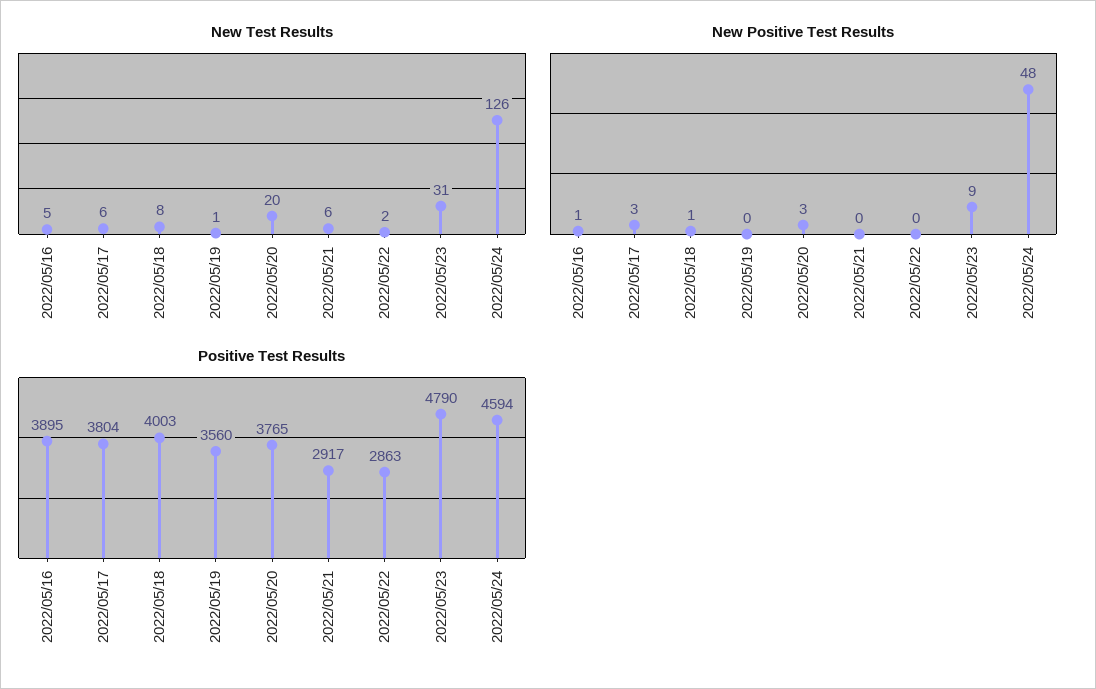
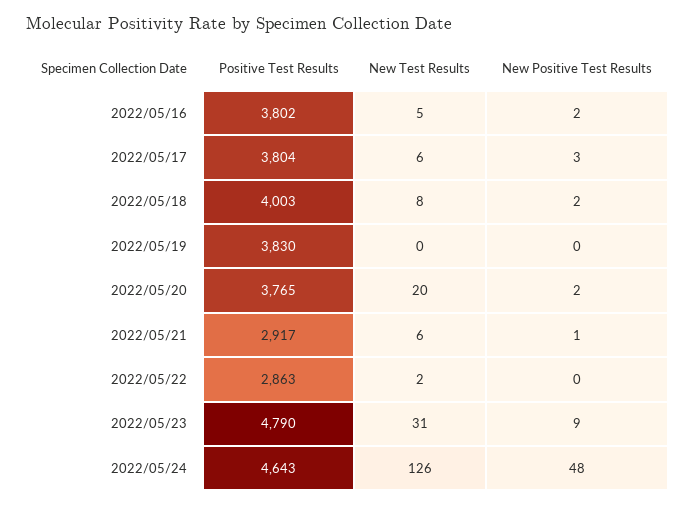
  {
    "New Test Results": {
      "2022/05/16": 5,
      "2022/05/17": 6,
      "2022/05/18": 8,
-     "2022/05/19": 1,
+     "2022/05/19": 0,
      "2022/05/20": 20,
      "2022/05/21": 6,
      "2022/05/22": 2,
      "2022/05/23": 31,
      "2022/05/24": 126
    },
    "New Positive Test Results": {
-     "2022/05/16": 1,
+     "2022/05/16": 2,
      "2022/05/17": 3,
-     "2022/05/18": 1,
+     "2022/05/18": 2,
      "2022/05/19": 0,
-     "2022/05/20": 3,
+     "2022/05/20": 2,
-     "2022/05/21": 0,
+     "2022/05/21": 1,
      "2022/05/22": 0,
      "2022/05/23": 9,
      "2022/05/24": 48
    },
    "Positive Test Results": {
-     "2022/05/16": 3895,
+     "2022/05/16": 3802,
      "2022/05/17": 3804,
      "2022/05/18": 4003,
-     "2022/05/19": 3560,
+     "2022/05/19": 3830,
      "2022/05/20": 3765,
      "2022/05/21": 2917,
      "2022/05/22": 2863,
      "2022/05/23": 4790,
-     "2022/05/24": 4594
+     "2022/05/24": 4643
    }
  }

